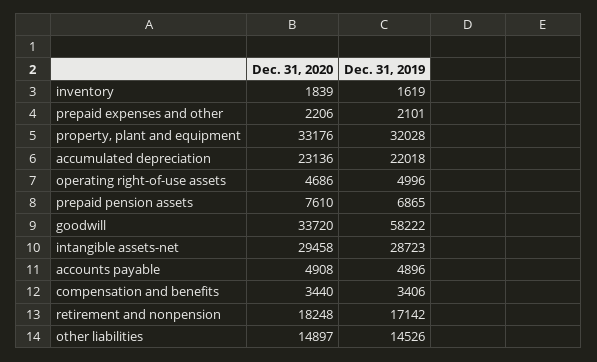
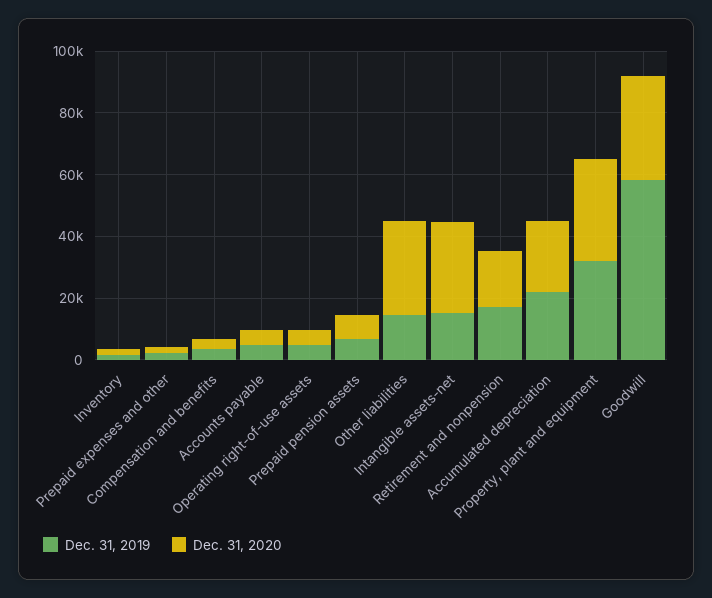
  {
    "Dec. 31, 2020": {
      "inventory": 1839,
      "prepaid expenses and other": 2206,
      "property, plant and equipment": 33176,
      "accumulated depreciation": 23136,
      "operating right-of-use assets": 4686,
      "prepaid pension assets": 7610,
      "goodwill": 33720,
      "intangible assets-net": 29458,
      "accounts payable": 4908,
      "compensation and benefits": 3440,
      "retirement and nonpension": 18248,
-     "other liabilities": 14897
+     "other liabilities": 30000
    },
    "Dec. 31, 2019": {
      "inventory": 1619,
      "prepaid expenses and other": 2101,
      "property, plant and equipment": 32028,
      "accumulated depreciation": 22018,
      "operating right-of-use assets": 4996,
      "prepaid pension assets": 6865,
      "goodwill": 58222,
-     "intangible assets-net": 28723,
+     "intangible assets-net": 15000,
      "accounts payable": 4896,
      "compensation and benefits": 3406,
      "retirement and nonpension": 17142,
      "other liabilities": 14526
    }
  }

